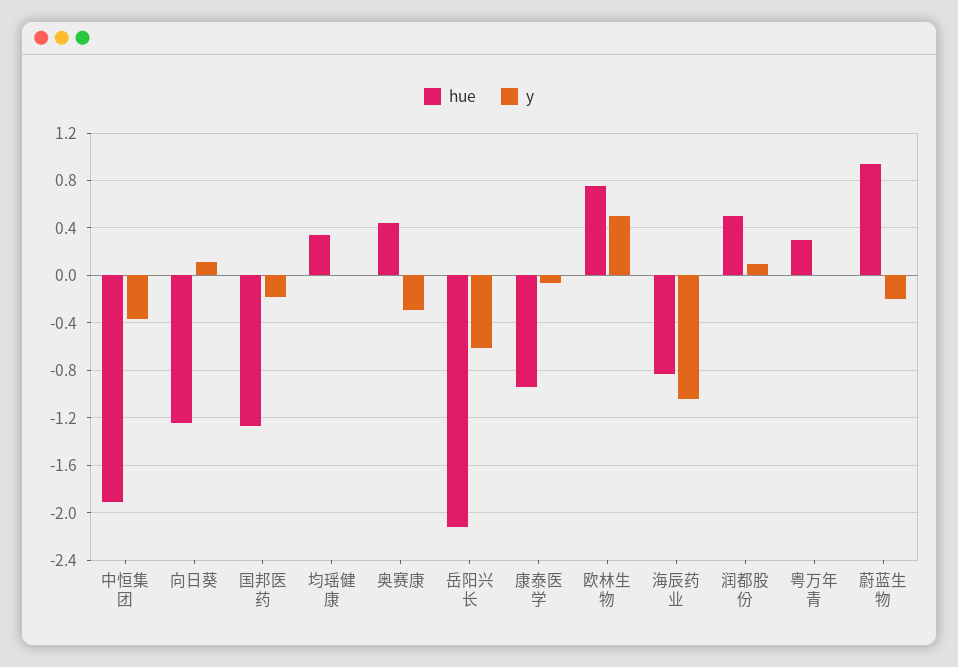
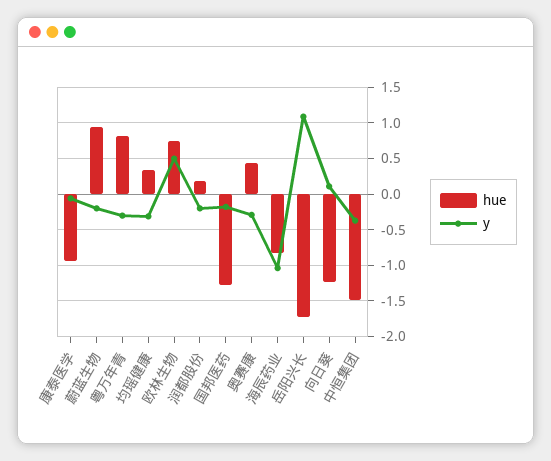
  {
    "hue": {
-     "中恒集团": -1.9,
+     "中恒集团": -1.5,
      "向日葵": -1.2,
      "国邦医药": -1.3,
      "均瑶健康": 0.3,
      "奥赛康": 0.4,
-     "岳阳兴长": -2.1,
+     "岳阳兴长": -1.7,
      "康泰医学": -0.9,
      "欧林生物": 0.8,
      "海辰药业": -0.8,
-     "润都股份": 0.5,
+     "润都股份": 0.2,
-     "粤万年青": 0.3,
+     "粤万年青": 0.8,
      "蔚蓝生物": 0.9
    },
    "y": {
      "中恒集团": -0.4,
      "向日葵": 0.1,
      "国邦医药": -0.2,
-     "均瑶健康": 0,
+     "均瑶健康": -0.3,
      "奥赛康": -0.3,
-     "岳阳兴长": -0.6,
+     "岳阳兴长": 1.1,
      "康泰医学": -0.1,
      "欧林生物": 0.5,
      "海辰药业": -1,
-     "润都股份": 0.1,
+     "润都股份": -0.2,
-     "粤万年青": 0,
+     "粤万年青": -0.3,
      "蔚蓝生物": -0.2
    }
  }

